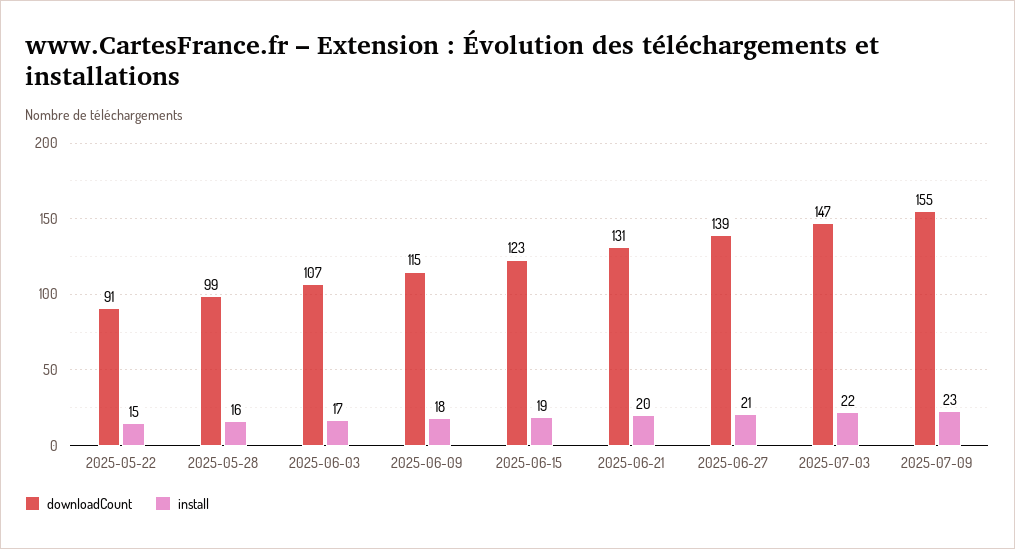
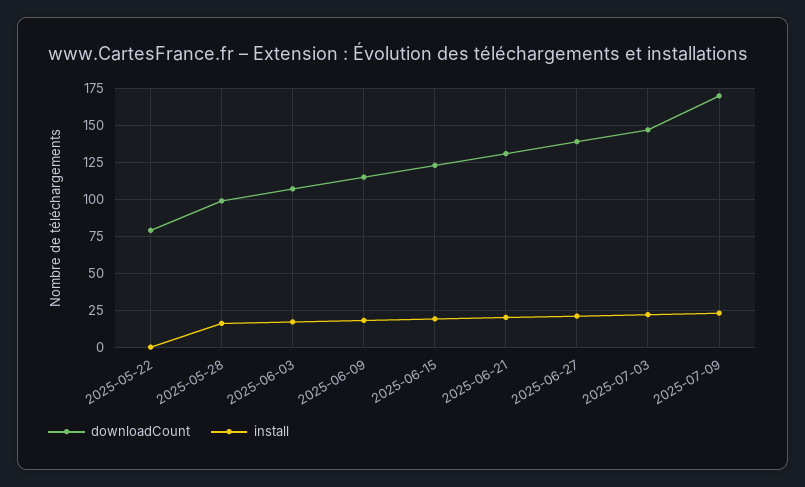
  {
    "downloadCount": {
-     "2025-05-22": 91,
+     "2025-05-22": 80,
      "2025-05-28": 99,
      "2025-06-03": 107,
      "2025-06-09": 115,
      "2025-06-15": 123,
      "2025-06-21": 131,
      "2025-06-27": 139,
      "2025-07-03": 147,
-     "2025-07-09": 155
+     "2025-07-09": 170
    },
    "install": {
-     "2025-05-22": 15,
+     "2025-05-22": 0,
      "2025-05-28": 16,
      "2025-06-03": 17,
      "2025-06-09": 18,
      "2025-06-15": 19,
      "2025-06-21": 20,
      "2025-06-27": 21,
      "2025-07-03": 22,
      "2025-07-09": 23
    }
  }

